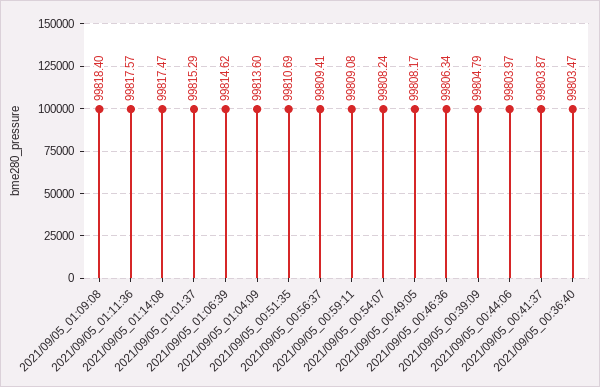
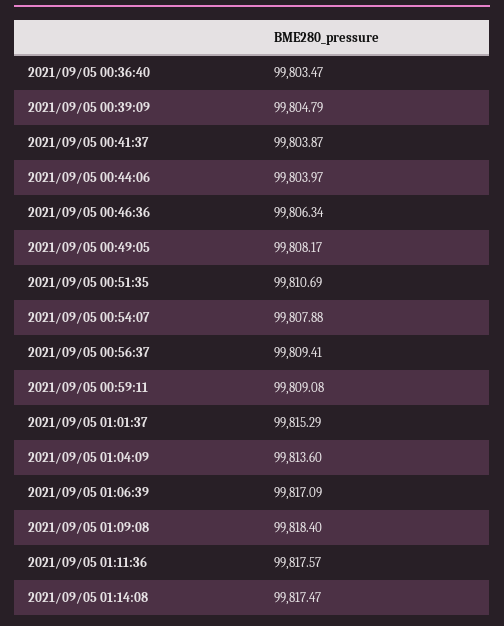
  {
    "2021/09/05_01:09:08": 99818.4,
    "2021/09/05_01:11:36": 99817.57,
    "2021/09/05_01:14:08": 99817.47,
    "2021/09/05_01:01:37": 99815.29,
-   "2021/09/05_01:06:39": 99814.62,
+   "2021/09/05_01:06:39": 99817.09,
    "2021/09/05_01:04:09": 99813.6,
    "2021/09/05_00:51:35": 99810.69,
    "2021/09/05_00:56:37": 99809.41,
    "2021/09/05_00:59:11": 99809.08,
-   "2021/09/05_00:54:07": 99808.24,
+   "2021/09/05_00:54:07": 99807.88,
    "2021/09/05_00:49:05": 99808.17,
    "2021/09/05_00:46:36": 99806.34,
    "2021/09/05_00:39:09": 99804.79,
    "2021/09/05_00:44:06": 99803.97,
    "2021/09/05_00:41:37": 99803.87,
    "2021/09/05_00:36:40": 99803.47
  }

